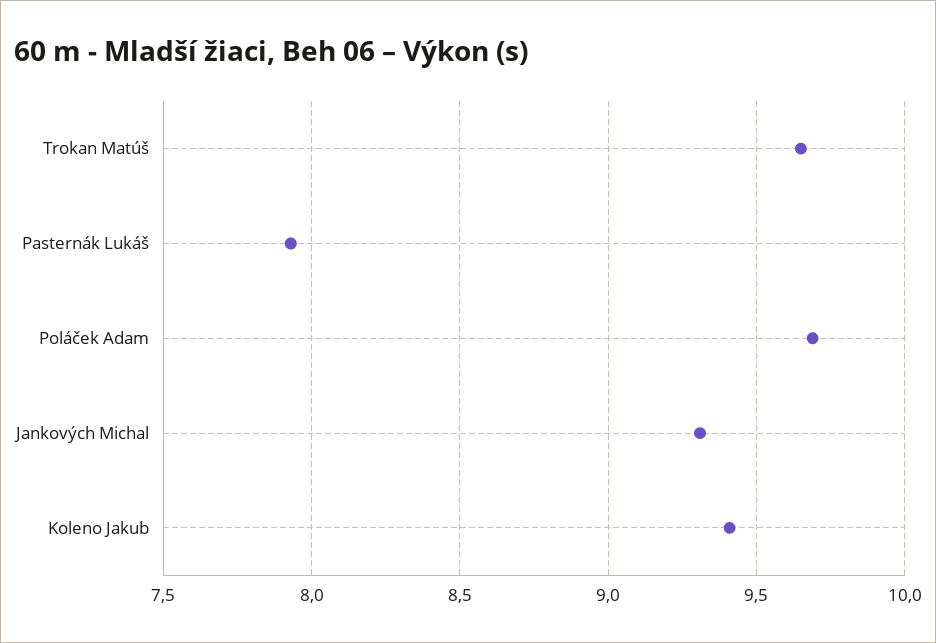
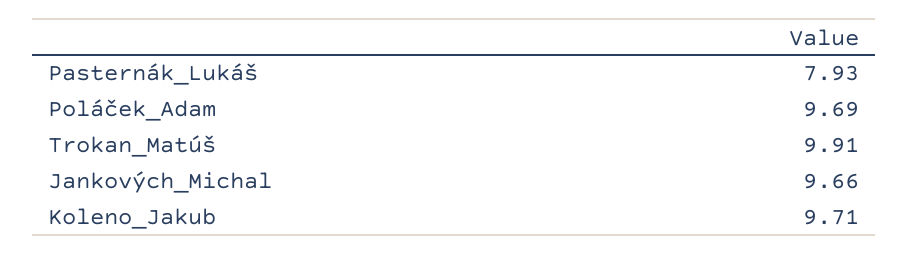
  {
-   "Trokan Matúš": 9.65,
+   "Trokan Matúš": 9.91,
    "Pasternák Lukáš": 7.93,
    "Poláček Adam": 9.69,
-   "Jankových Michal": 9.3,
+   "Jankových Michal": 9.66,
-   "Koleno Jakub": 9.4
+   "Koleno Jakub": 9.71
  }

